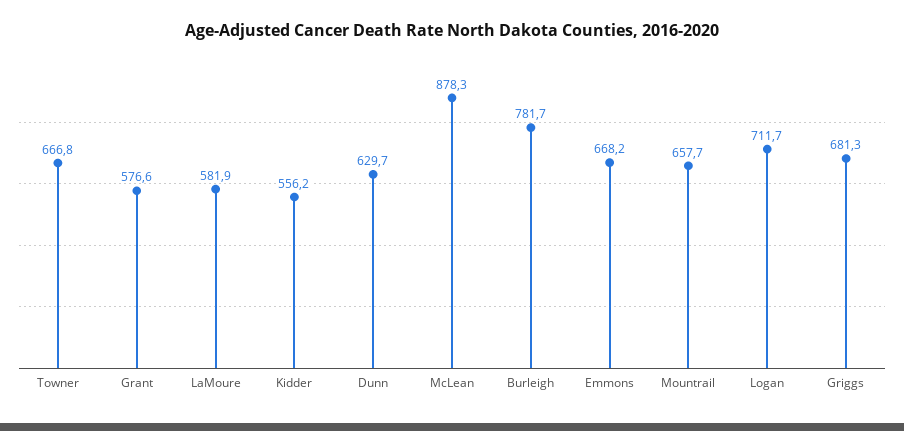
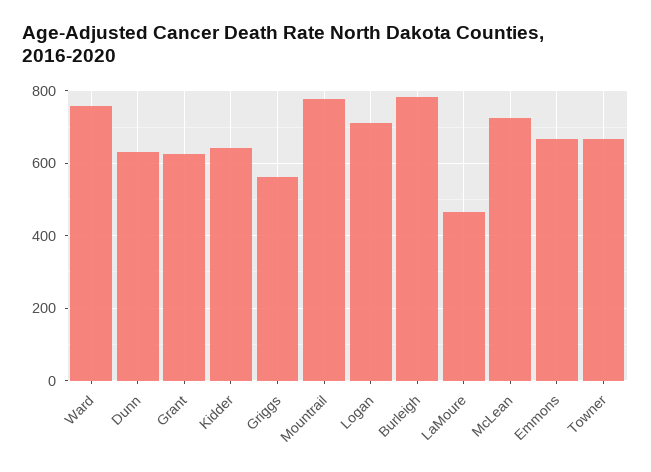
  {
    "Towner": 666.8,
-   "Grant": 576.6,
+   "Grant": 620,
-   "LaMoure": 581.9,
+   "LaMoure": 460,
-   "Kidder": 556.2,
+   "Kidder": 640,
    "Dunn": 629.7,
-   "McLean": 878.3,
+   "McLean": 720,
    "Burleigh": 781.7,
    "Emmons": 668.2,
-   "Mountrail": 657.7,
+   "Mountrail": 780,
    "Logan": 711.7,
-   "Griggs": 681.3
+   "Griggs": 560,
+   "Ward": 760
  }

